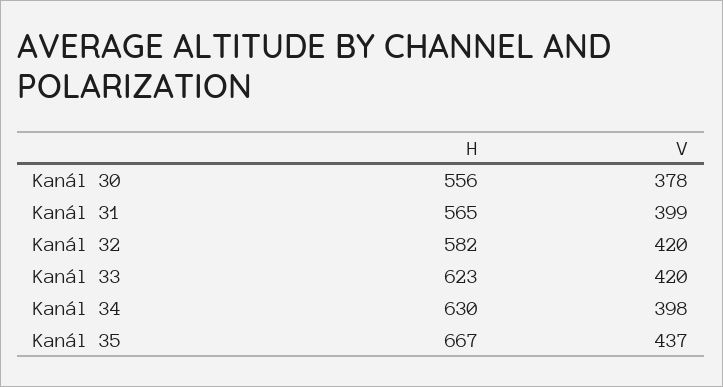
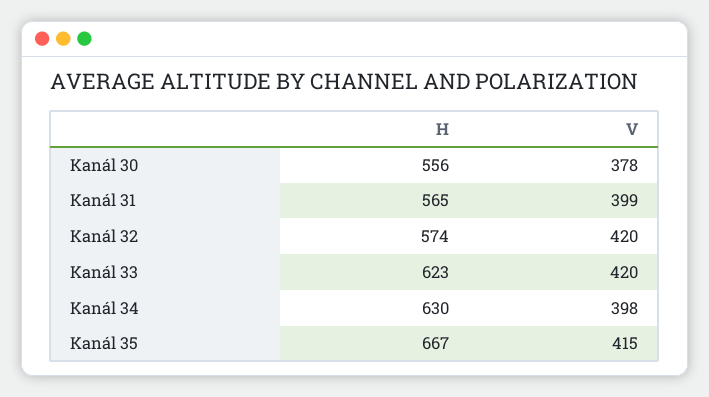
  {
    "H": {
      "Kanál 30": 556,
      "Kanál 31": 565,
-     "Kanál 32": 582,
+     "Kanál 32": 574,
      "Kanál 33": 623,
      "Kanál 34": 630,
      "Kanál 35": 667
    },
    "V": {
      "Kanál 30": 378,
      "Kanál 31": 399,
      "Kanál 32": 420,
      "Kanál 33": 420,
      "Kanál 34": 398,
-     "Kanál 35": 437
+     "Kanál 35": 415
    }
  }

